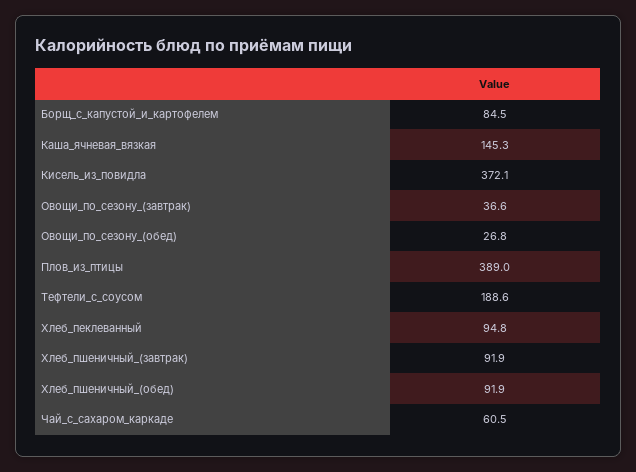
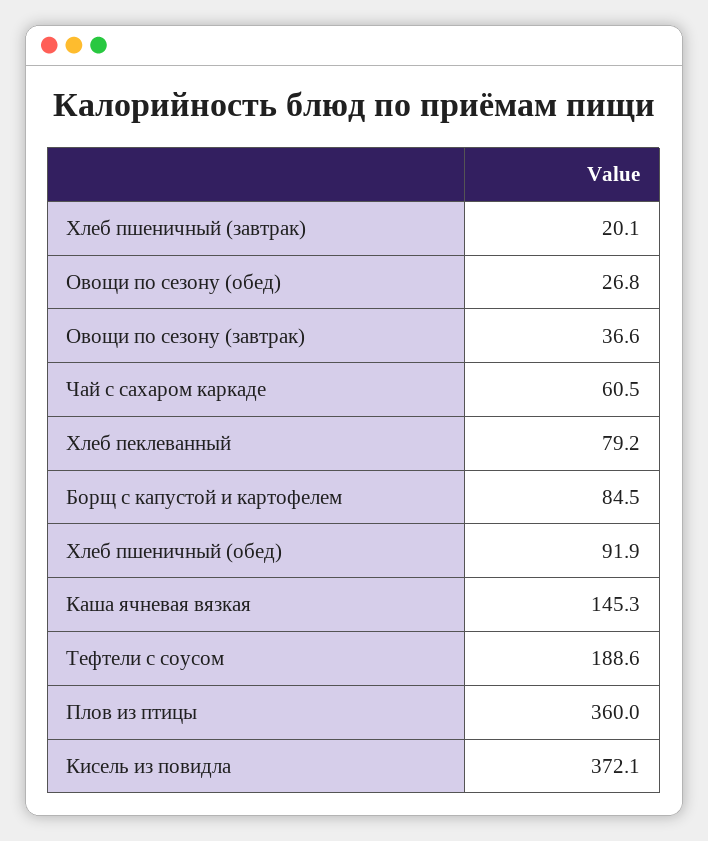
  {
    "Борщ_с_капустой_и_картофелем": 84.5,
    "Каша_ячневая_вязкая": 145.3,
    "Кисель_из_повидла": 372.1,
    "Овощи_по_сезону_(завтрак)": 36.6,
    "Овощи_по_сезону_(обед)": 26.8,
-   "Плов_из_птицы": 389,
+   "Плов_из_птицы": 360,
    "Тефтели_с_соусом": 188.6,
-   "Хлеб_пеклеванный": 94.8,
+   "Хлеб_пеклеванный": 79.2,
-   "Хлеб_пшеничный_(завтрак)": 91.9,
+   "Хлеб_пшеничный_(завтрак)": 20.1,
    "Хлеб_пшеничный_(обед)": 91.9,
    "Чай_с_сахаром_каркаде": 60.5
  }

